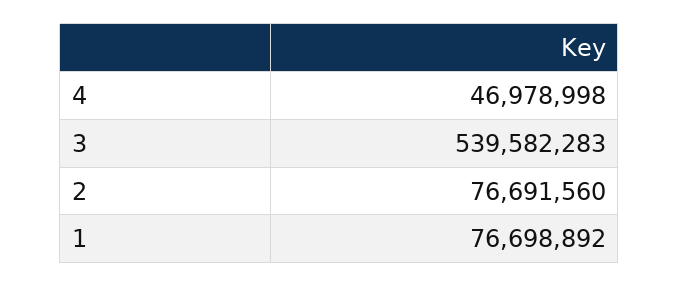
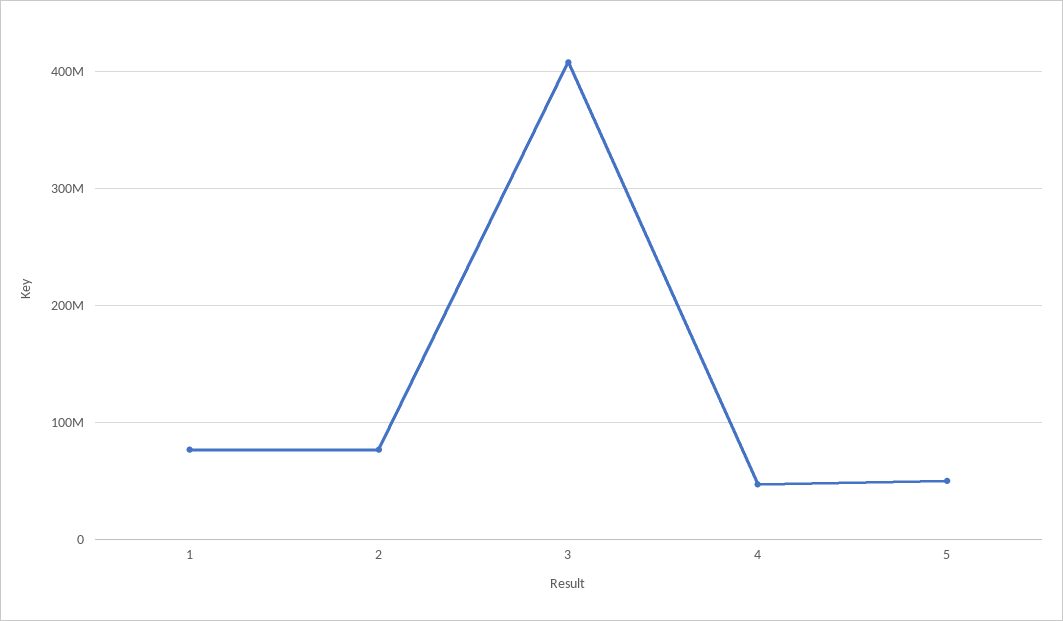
  {
    "4": 46978998,
-   "3": 539582283,
+   "3": 410000000,
    "2": 76691560,
-   "1": 76698892
+   "1": 76698892,
+   "5": 50000000
  }

